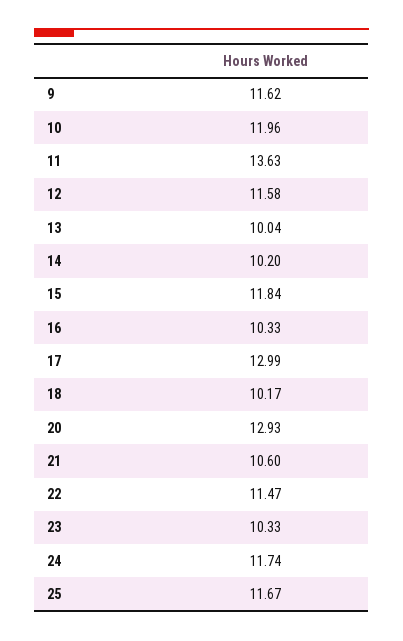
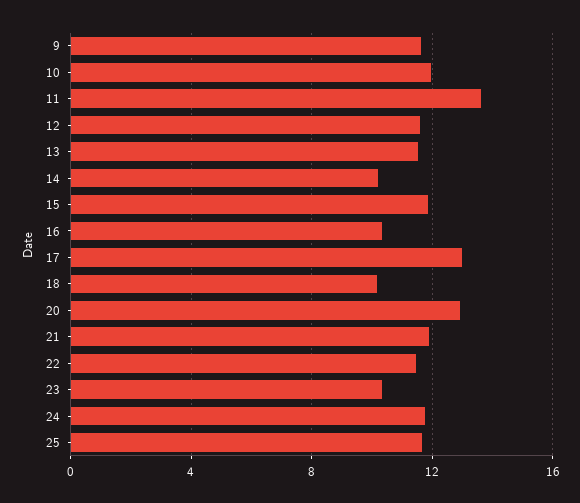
  {
    "9": 11.62,
    "10": 11.96,
    "11": 13.63,
    "12": 11.58,
-   "13": 10.04,
+   "13": 11.5,
    "14": 10.2,
    "15": 11.84,
    "16": 10.33,
    "17": 12.99,
    "18": 10.17,
    "20": 12.93,
-   "21": 10.6,
+   "21": 12,
    "22": 11.47,
    "23": 10.33,
    "24": 11.74,
    "25": 11.67
  }

